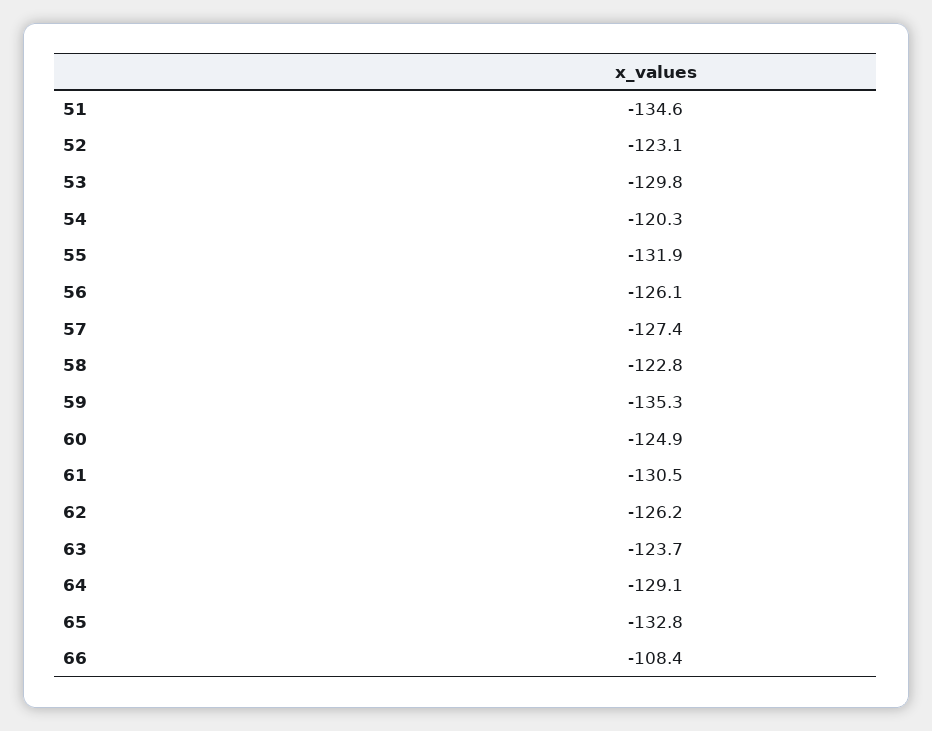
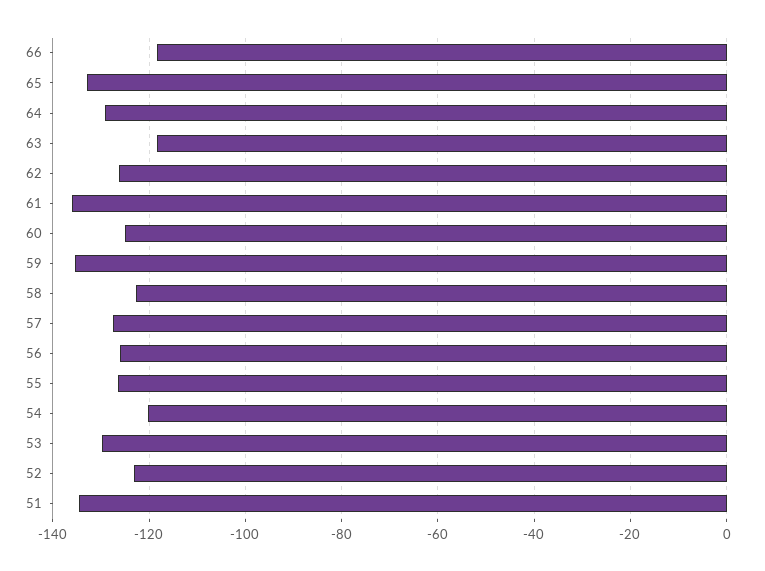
  {
    "51": -134.6,
    "52": -123.1,
    "53": -129.8,
    "54": -120.3,
-   "55": -131.9,
+   "55": -126,
    "56": -126.1,
    "57": -127.4,
    "58": -122.8,
    "59": -135.3,
    "60": -124.9,
-   "61": -130.5,
+   "61": -136,
    "62": -126.2,
-   "63": -123.7,
+   "63": -118,
    "64": -129.1,
    "65": -132.8,
-   "66": -108.4
+   "66": -118
  }

